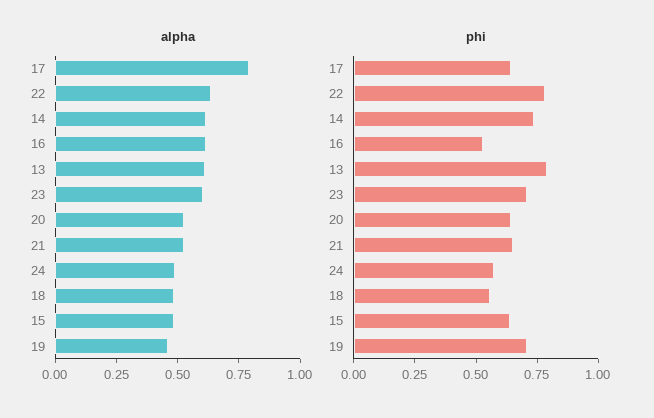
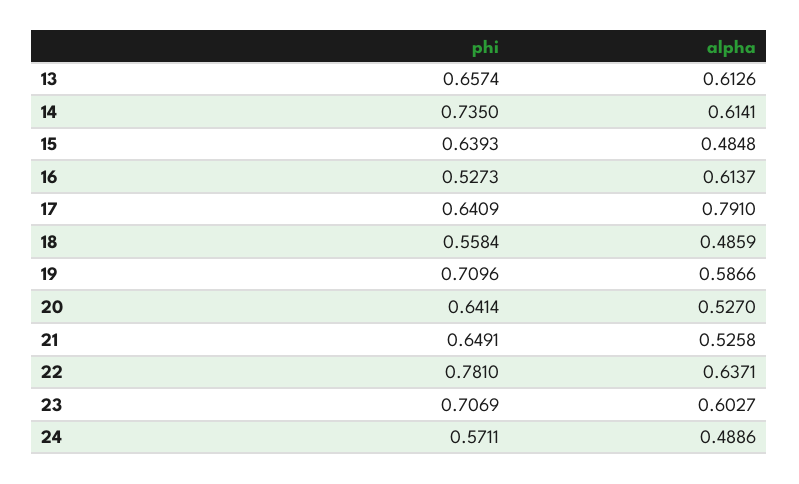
  {
    "alpha": {
      "17": 0.791,
      "22": 0.6371,
      "14": 0.6141,
      "16": 0.6137,
      "13": 0.6126,
      "23": 0.6027,
      "20": 0.527,
      "21": 0.5258,
      "24": 0.4886,
      "18": 0.4859,
      "15": 0.4848,
-     "19": 0.45
+     "19": 0.5866
    },
    "phi": {
      "17": 0.6409,
      "22": 0.781,
      "14": 0.735,
      "16": 0.5273,
-     "13": 0.8,
+     "13": 0.6574,
      "23": 0.7069,
      "20": 0.6414,
      "21": 0.6491,
      "24": 0.5711,
      "18": 0.5584,
      "15": 0.6393,
      "19": 0.7096
    }
  }

